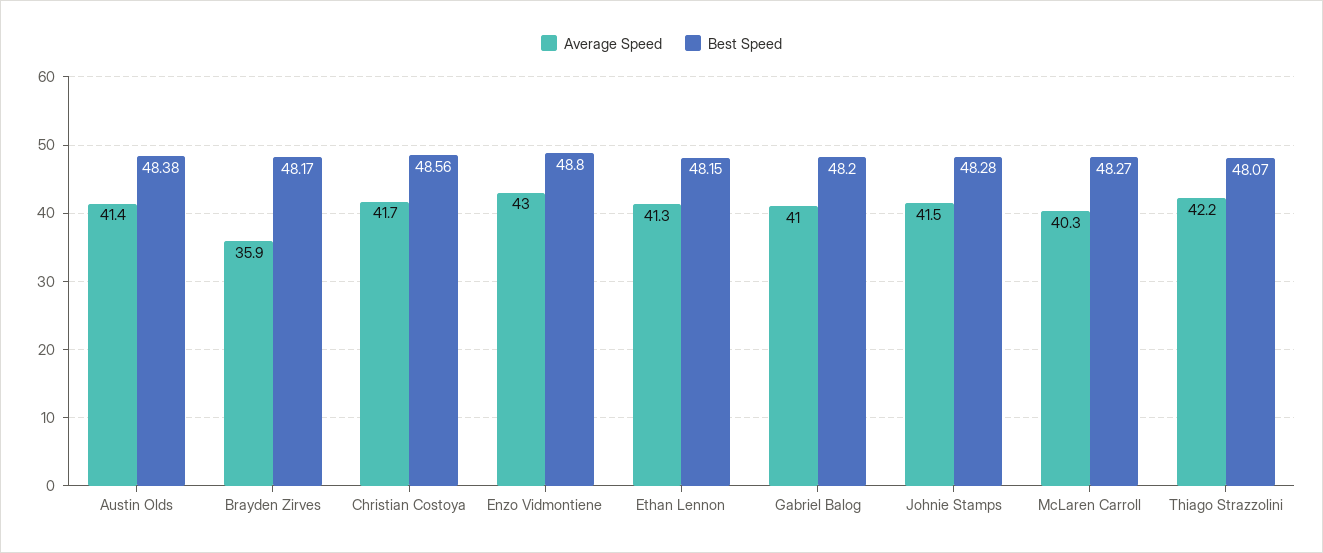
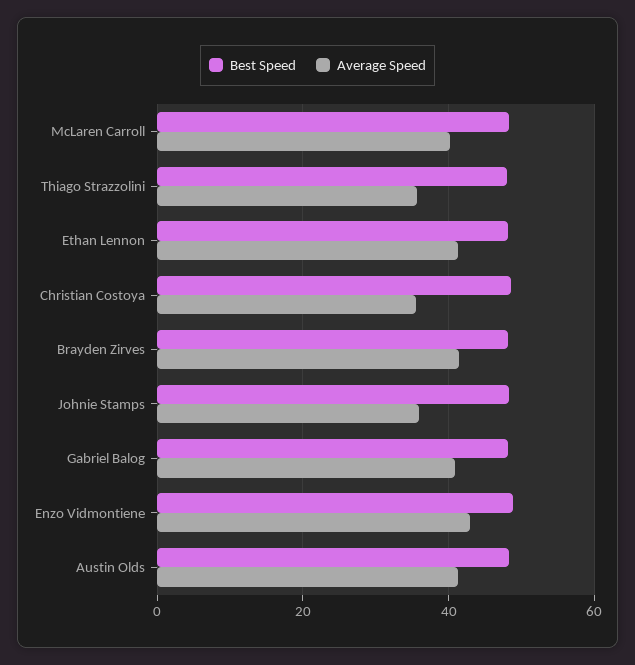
  {
    "Average Speed": {
      "Austin Olds": 41.4,
-     "Brayden Zirves": 35.9,
+     "Brayden Zirves": 42,
-     "Christian Costoya": 41.7,
+     "Christian Costoya": 36,
      "Enzo Vidmontiene": 43,
      "Ethan Lennon": 41.3,
      "Gabriel Balog": 41,
-     "Johnie Stamps": 41.5,
+     "Johnie Stamps": 36,
      "McLaren Carroll": 40.3,
-     "Thiago Strazzolini": 42.2
+     "Thiago Strazzolini": 36
    },
    "Best Speed": {
      "Austin Olds": 48.38,
      "Brayden Zirves": 48.17,
      "Christian Costoya": 48.56,
      "Enzo Vidmontiene": 48.8,
      "Ethan Lennon": 48.15,
      "Gabriel Balog": 48.2,
      "Johnie Stamps": 48.28,
      "McLaren Carroll": 48.27,
      "Thiago Strazzolini": 48.07
    }
  }

